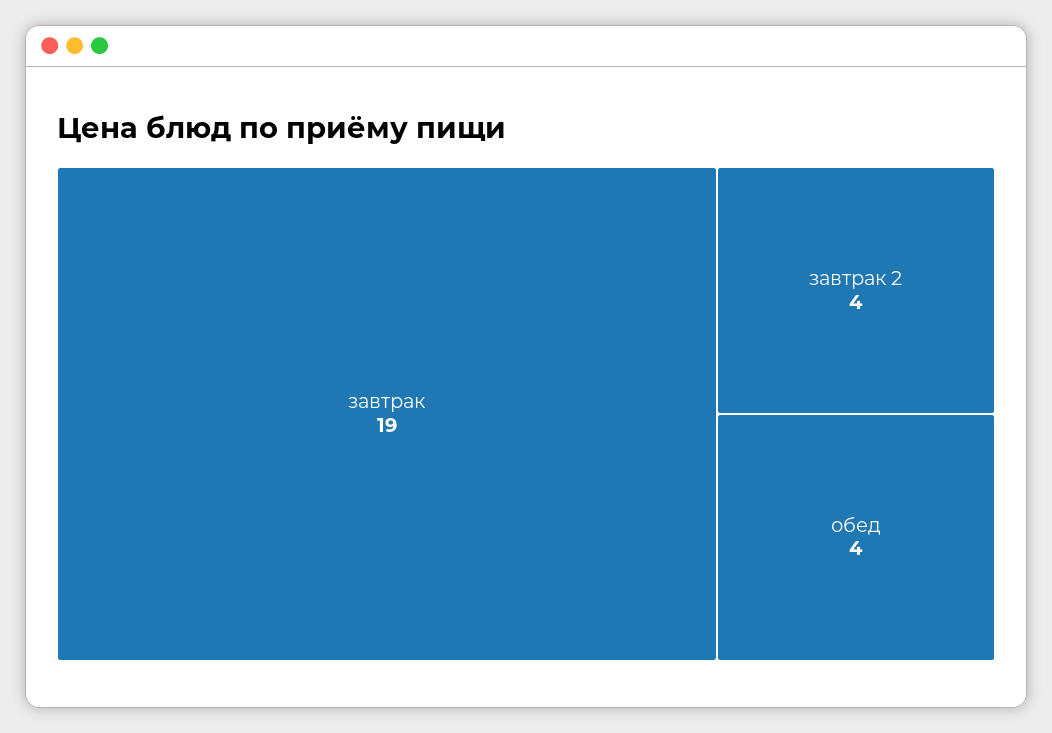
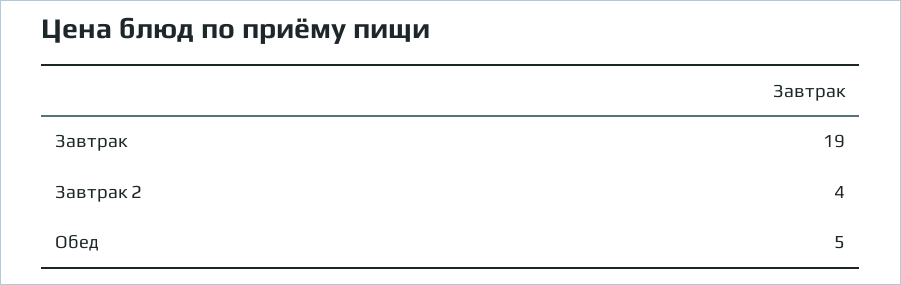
  {
    "завтрак": 19,
    "завтрак 2": 4,
-   "обед": 4
+   "обед": 5
  }

